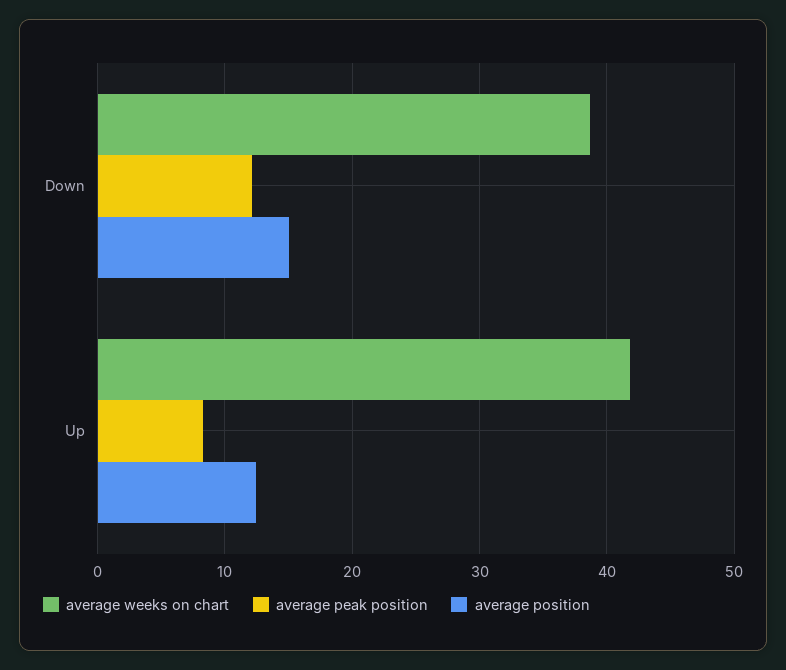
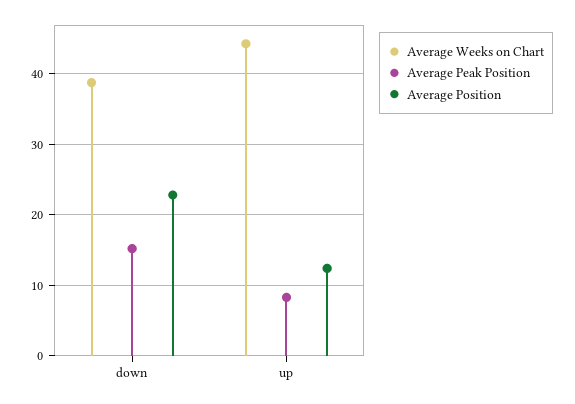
  {
    "average weeks on chart": {
      "Down": 39,
-     "Up": 42
+     "Up": 44
    },
    "average peak position": {
-     "Down": 12,
+     "Down": 15,
      "Up": 8
    },
    "average position": {
-     "Down": 15,
+     "Down": 23,
      "Up": 12
    }
  }

